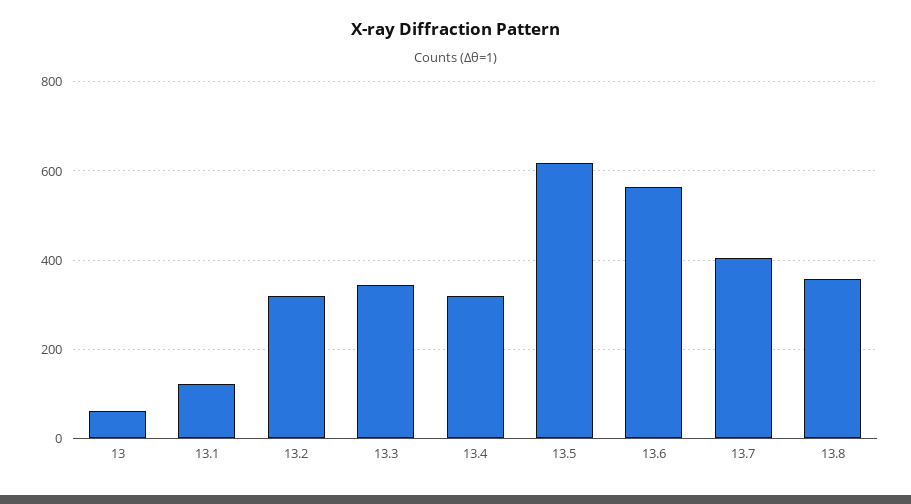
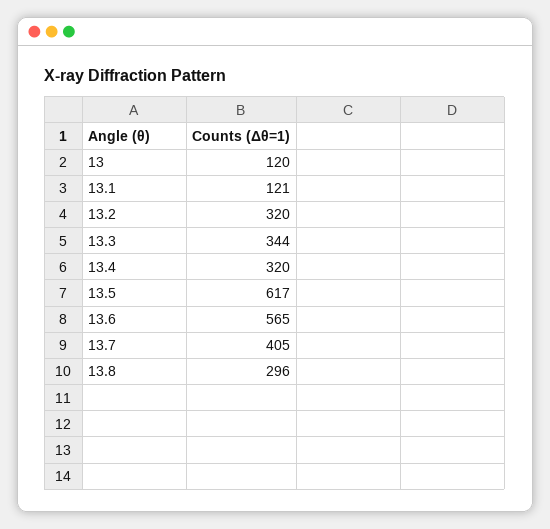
  {
-   "13": 60,
+   "13": 120,
    "13.1": 121,
    "13.2": 320,
    "13.3": 344,
    "13.4": 320,
    "13.5": 617,
    "13.6": 565,
    "13.7": 405,
-   "13.8": 360
+   "13.8": 296
  }

